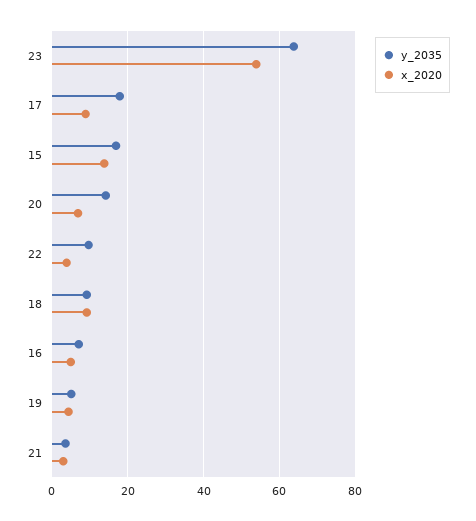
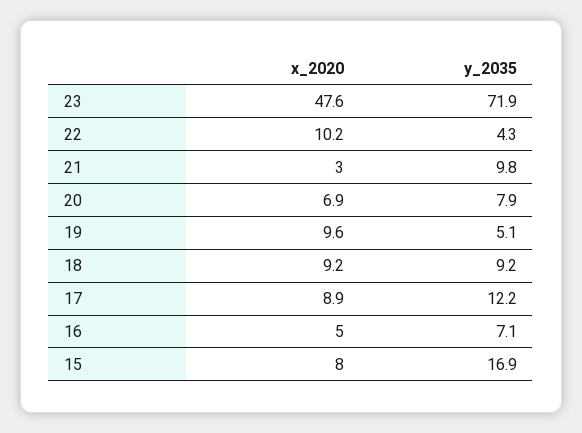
  {
    "y_2035": {
-     "23": 64,
+     "23": 71.9,
-     "17": 18,
+     "17": 12.2,
      "15": 16.9,
-     "20": 14,
+     "20": 7.9,
-     "22": 10,
+     "22": 4.3,
      "18": 9.2,
      "16": 7.1,
      "19": 5.1,
-     "21": 4
+     "21": 9.8
    },
    "x_2020": {
-     "23": 54,
+     "23": 47.6,
      "17": 8.9,
-     "15": 14,
+     "15": 8,
      "20": 6.9,
-     "22": 4,
+     "22": 10.2,
      "18": 9.2,
      "16": 5,
-     "19": 4,
+     "19": 9.6,
      "21": 3
    }
  }

